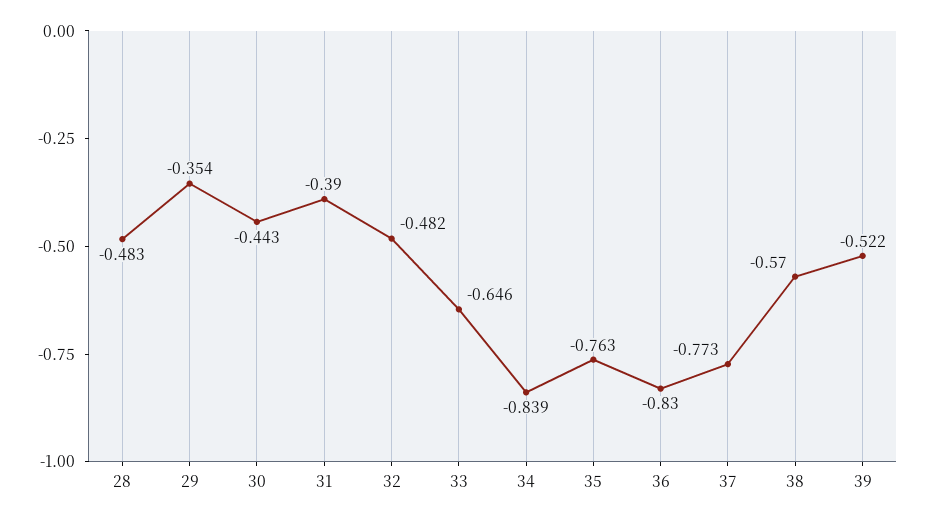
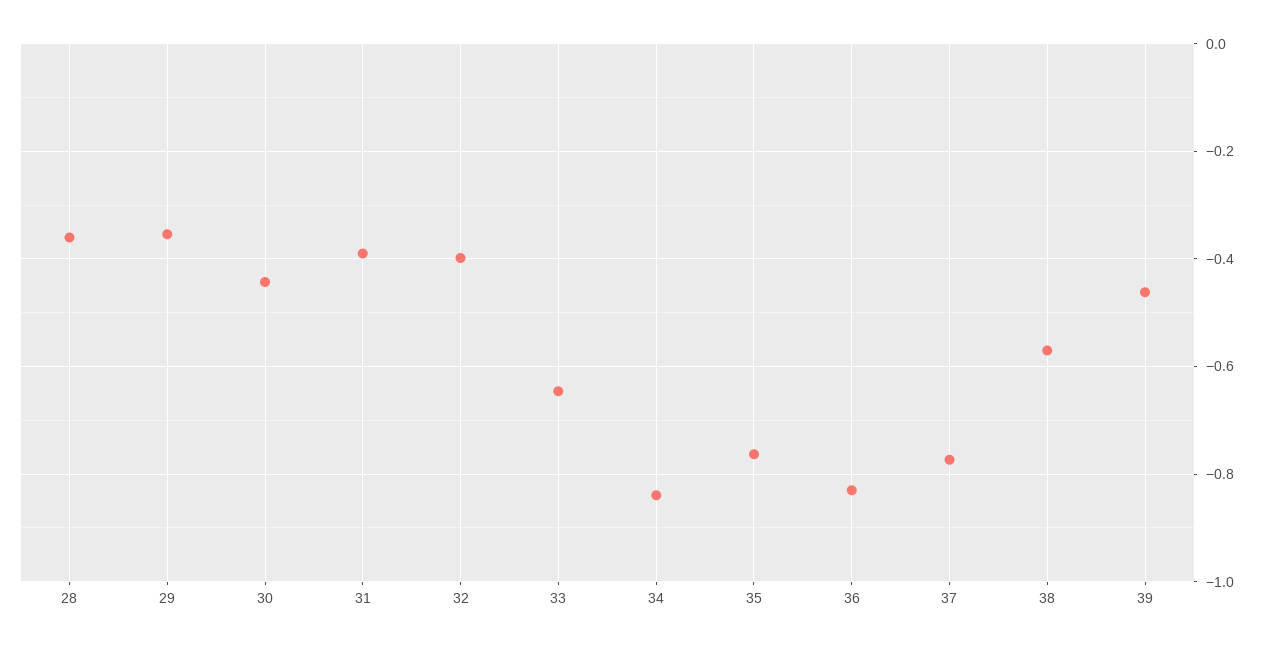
  {
-   "28": -0.483,
+   "28": -0.36,
    "29": -0.354,
    "30": -0.443,
    "31": -0.39,
-   "32": -0.482,
+   "32": -0.4,
    "33": -0.646,
    "34": -0.839,
    "35": -0.763,
    "36": -0.83,
    "37": -0.773,
    "38": -0.57,
-   "39": -0.522
+   "39": -0.46
  }

